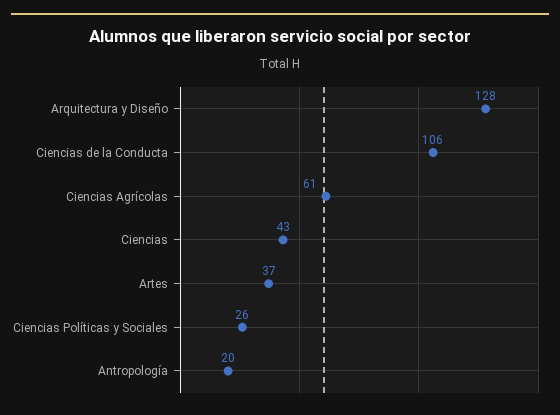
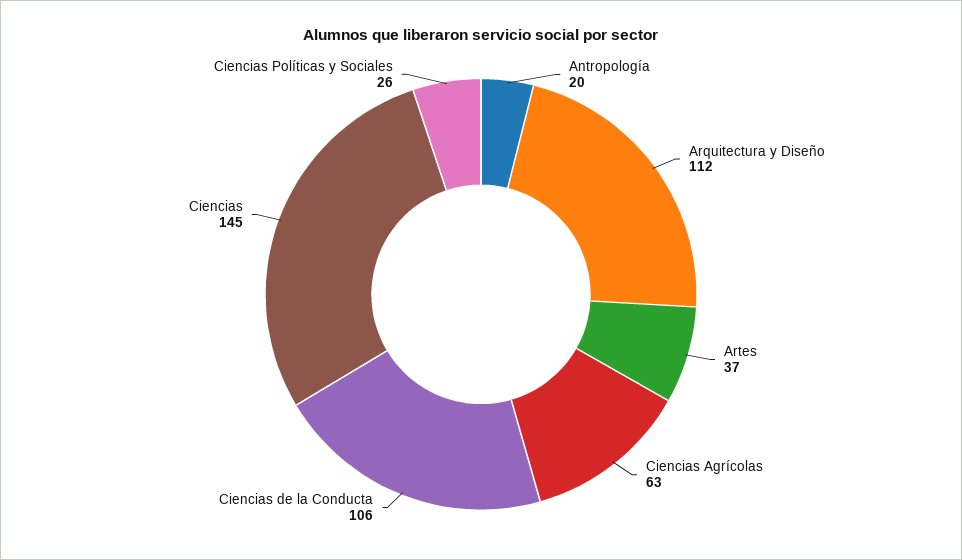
  {
-   "Arquitectura y Diseño": 128,
+   "Arquitectura y Diseño": 112,
    "Ciencias de la Conducta": 106,
-   "Ciencias Agrícolas": 61,
+   "Ciencias Agrícolas": 63,
-   "Ciencias": 43,
+   "Ciencias": 145,
    "Artes": 37,
    "Ciencias Políticas y Sociales": 26,
    "Antropología": 20
  }

